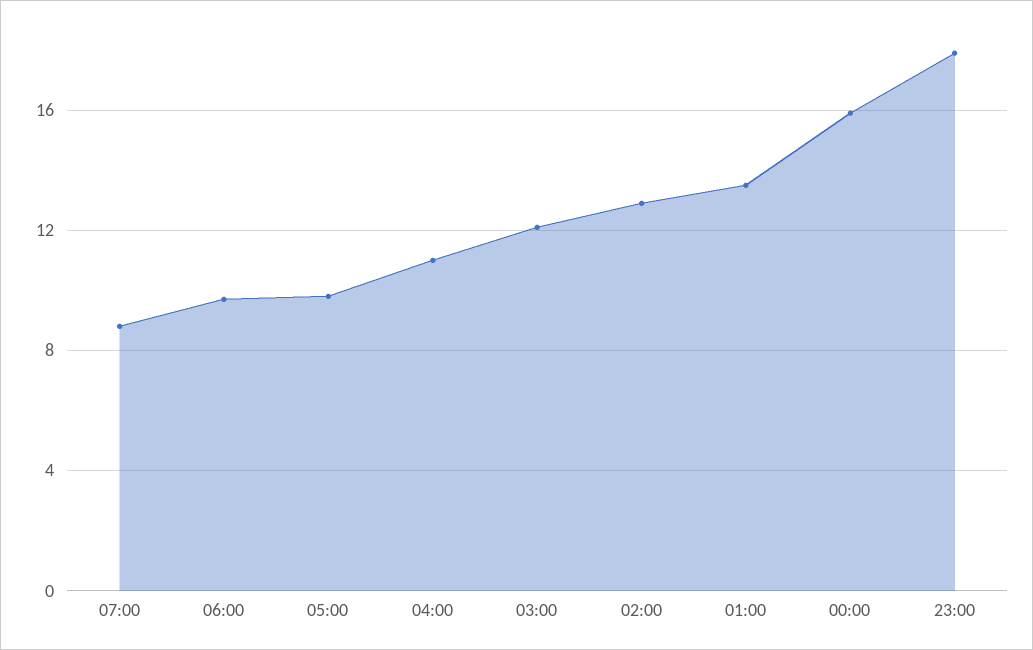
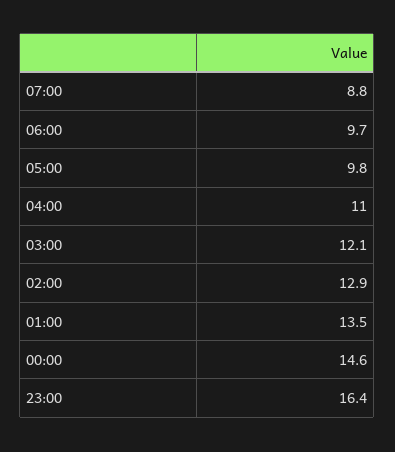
  {
    "07:00": 8.8,
    "06:00": 9.7,
    "05:00": 9.8,
    "04:00": 11,
    "03:00": 12.1,
    "02:00": 12.9,
    "01:00": 13.5,
-   "00:00": 16,
+   "00:00": 14.6,
-   "23:00": 18
+   "23:00": 16.4
  }

